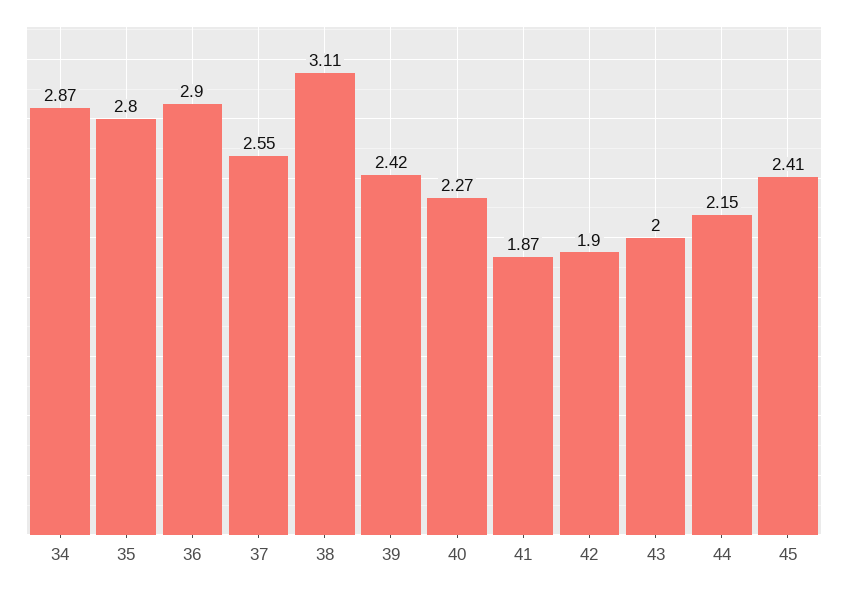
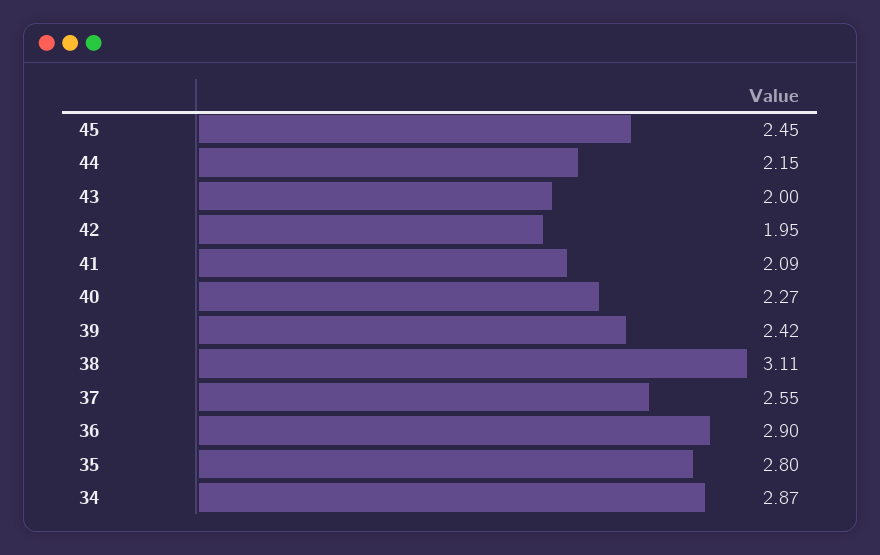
  {
    "34": 2.87,
    "35": 2.8,
    "36": 2.9,
    "37": 2.55,
    "38": 3.11,
    "39": 2.42,
    "40": 2.27,
-   "41": 1.87,
+   "41": 2.09,
-   "42": 1.9,
+   "42": 1.95,
    "43": 2,
    "44": 2.15,
-   "45": 2.41
+   "45": 2.45
  }

